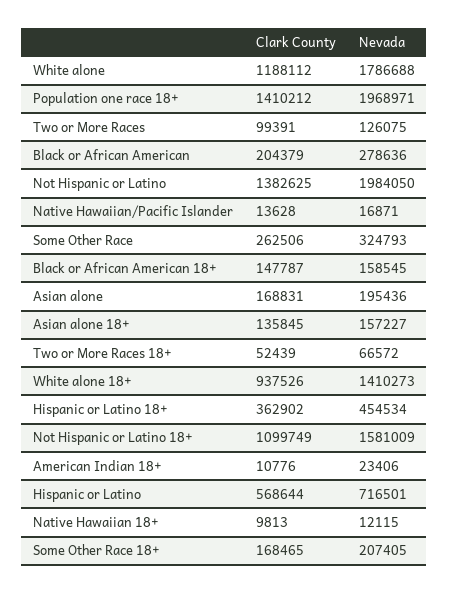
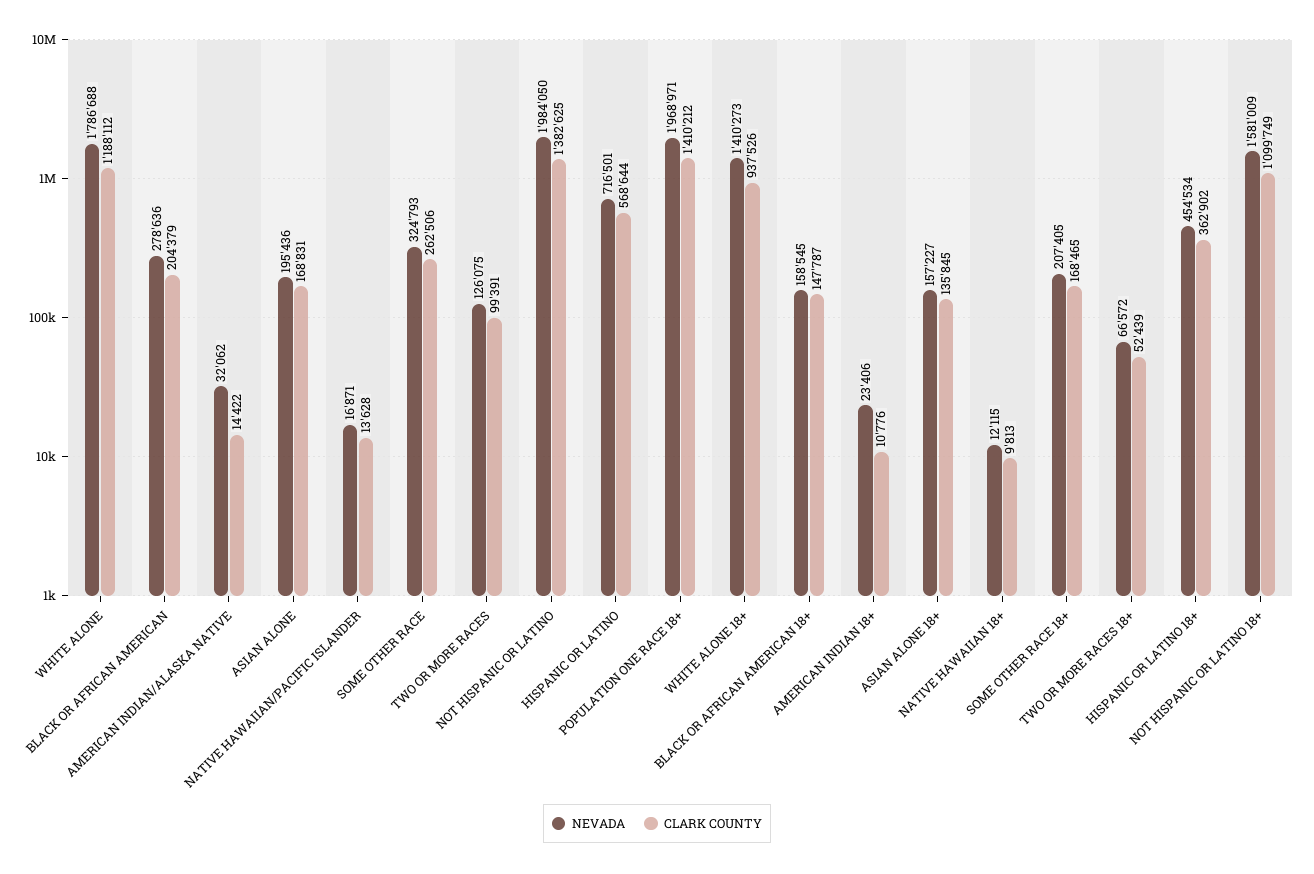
  {
    "Clark County": {
      "White alone": 1188112,
      "Population one race 18+": 1410212,
      "Two or More Races": 99391,
      "Black or African American": 204379,
      "Not Hispanic or Latino": 1382625,
      "Native Hawaiian/Pacific Islander": 13628,
      "Some Other Race": 262506,
      "Black or African American 18+": 147787,
      "Asian alone": 168831,
      "Asian alone 18+": 135845,
      "Two or More Races 18+": 52439,
      "White alone 18+": 937526,
      "Hispanic or Latino 18+": 362902,
      "Not Hispanic or Latino 18+": 1099749,
      "American Indian 18+": 10776,
      "Hispanic or Latino": 568644,
      "Native Hawaiian 18+": 9813,
-     "Some Other Race 18+": 168465
+     "Some Other Race 18+": 168465,
+     "AMERICAN INDIAN/ALASKA NATIVE": 14422
    },
    "Nevada": {
      "White alone": 1786688,
      "Population one race 18+": 1968971,
      "Two or More Races": 126075,
      "Black or African American": 278636,
      "Not Hispanic or Latino": 1984050,
      "Native Hawaiian/Pacific Islander": 16871,
      "Some Other Race": 324793,
      "Black or African American 18+": 158545,
      "Asian alone": 195436,
      "Asian alone 18+": 157227,
      "Two or More Races 18+": 66572,
      "White alone 18+": 1410273,
      "Hispanic or Latino 18+": 454534,
      "Not Hispanic or Latino 18+": 1581009,
      "American Indian 18+": 23406,
      "Hispanic or Latino": 716501,
      "Native Hawaiian 18+": 12115,
-     "Some Other Race 18+": 207405
+     "Some Other Race 18+": 207405,
+     "AMERICAN INDIAN/ALASKA NATIVE": 32062
    }
  }

